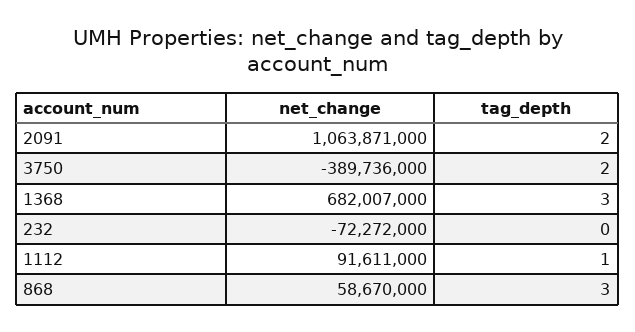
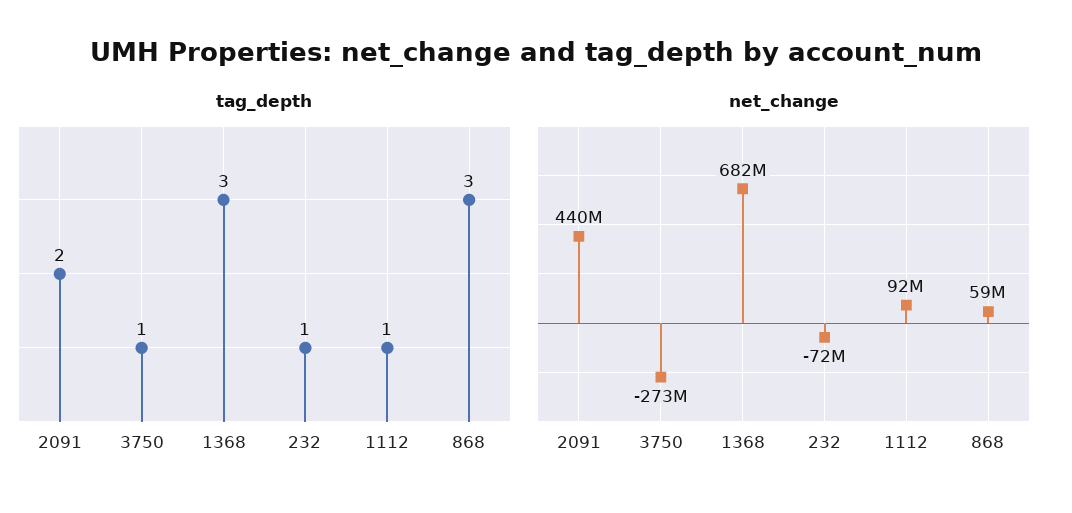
  {
    "net_change": {
-     "2091": 1063871000,
+     "2091": 440000000,
-     "3750": -389736000,
+     "3750": -273000000,
      "1368": 682007000,
      "232": -72272000,
      "1112": 91611000,
      "868": 58670000
    },
    "tag_depth": {
      "2091": 2,
-     "3750": 2,
+     "3750": 1,
      "1368": 3,
-     "232": 0,
+     "232": 1,
      "1112": 1,
      "868": 3
    }
  }

